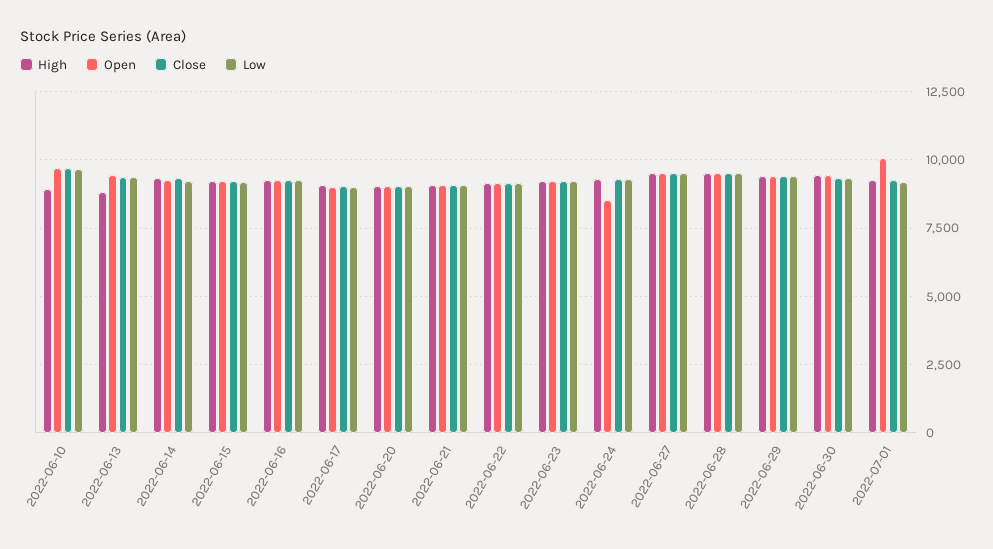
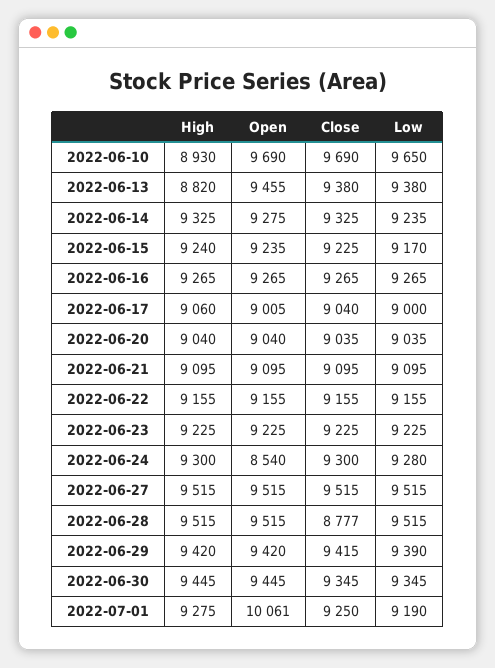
  {
    "High": {
      "2022-06-10": 8930,
      "2022-06-13": 8820,
      "2022-06-14": 9325,
      "2022-06-15": 9240,
      "2022-06-16": 9265,
      "2022-06-17": 9060,
      "2022-06-20": 9040,
      "2022-06-21": 9095,
      "2022-06-22": 9155,
      "2022-06-23": 9225,
      "2022-06-24": 9300,
      "2022-06-27": 9515,
      "2022-06-28": 9515,
      "2022-06-29": 9420,
      "2022-06-30": 9445,
      "2022-07-01": 9275
    },
    "Open": {
      "2022-06-10": 9690,
      "2022-06-13": 9455,
      "2022-06-14": 9275,
      "2022-06-15": 9235,
      "2022-06-16": 9265,
      "2022-06-17": 9005,
      "2022-06-20": 9040,
      "2022-06-21": 9095,
      "2022-06-22": 9155,
      "2022-06-23": 9225,
      "2022-06-24": 8540,
      "2022-06-27": 9515,
      "2022-06-28": 9515,
      "2022-06-29": 9420,
      "2022-06-30": 9445,
      "2022-07-01": 10061
    },
    "Close": {
      "2022-06-10": 9690,
      "2022-06-13": 9380,
      "2022-06-14": 9325,
      "2022-06-15": 9225,
      "2022-06-16": 9265,
      "2022-06-17": 9040,
      "2022-06-20": 9035,
      "2022-06-21": 9095,
      "2022-06-22": 9155,
      "2022-06-23": 9225,
      "2022-06-24": 9300,
      "2022-06-27": 9515,
-     "2022-06-28": 9500,
+     "2022-06-28": 8777,
      "2022-06-29": 9415,
      "2022-06-30": 9345,
      "2022-07-01": 9250
    },
    "Low": {
      "2022-06-10": 9650,
      "2022-06-13": 9380,
      "2022-06-14": 9235,
      "2022-06-15": 9170,
      "2022-06-16": 9265,
      "2022-06-17": 9000,
      "2022-06-20": 9035,
      "2022-06-21": 9095,
      "2022-06-22": 9155,
      "2022-06-23": 9225,
      "2022-06-24": 9280,
      "2022-06-27": 9515,
      "2022-06-28": 9515,
      "2022-06-29": 9390,
      "2022-06-30": 9345,
      "2022-07-01": 9190
    }
  }

